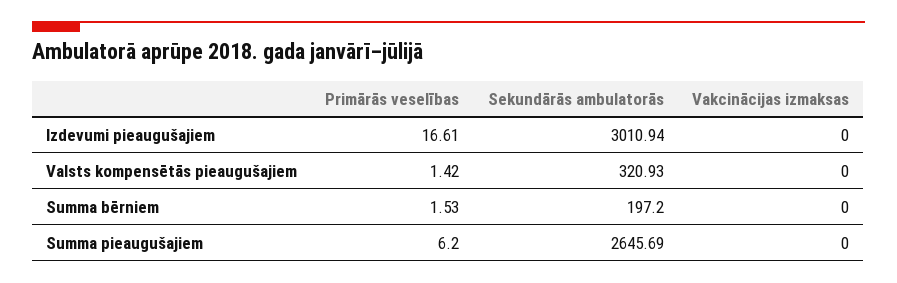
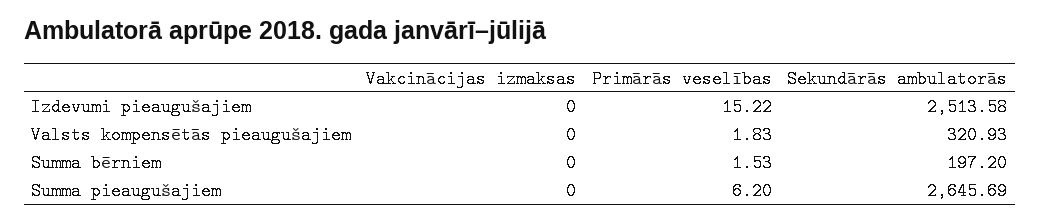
  {
    "Primārās veselības": {
-     "Izdevumi pieaugušajiem": 16.61,
+     "Izdevumi pieaugušajiem": 15.22,
-     "Valsts kompensētās pieaugušajiem": 1.42,
+     "Valsts kompensētās pieaugušajiem": 1.83,
      "Summa bērniem": 1.53,
      "Summa pieaugušajiem": 6.2
    },
    "Sekundārās ambulatorās": {
-     "Izdevumi pieaugušajiem": 3010.94,
+     "Izdevumi pieaugušajiem": 2513.58,
      "Valsts kompensētās pieaugušajiem": 320.93,
      "Summa bērniem": 197.2,
      "Summa pieaugušajiem": 2645.69
    },
    "Vakcinācijas izmaksas": {
      "Izdevumi pieaugušajiem": 0,
      "Valsts kompensētās pieaugušajiem": 0,
      "Summa bērniem": 0,
      "Summa pieaugušajiem": 0
    }
  }

